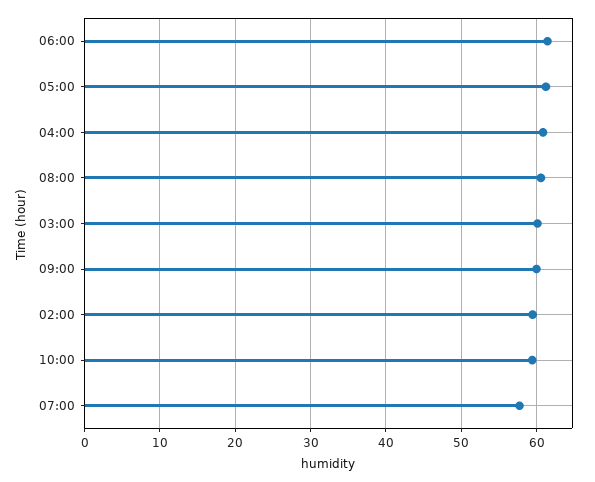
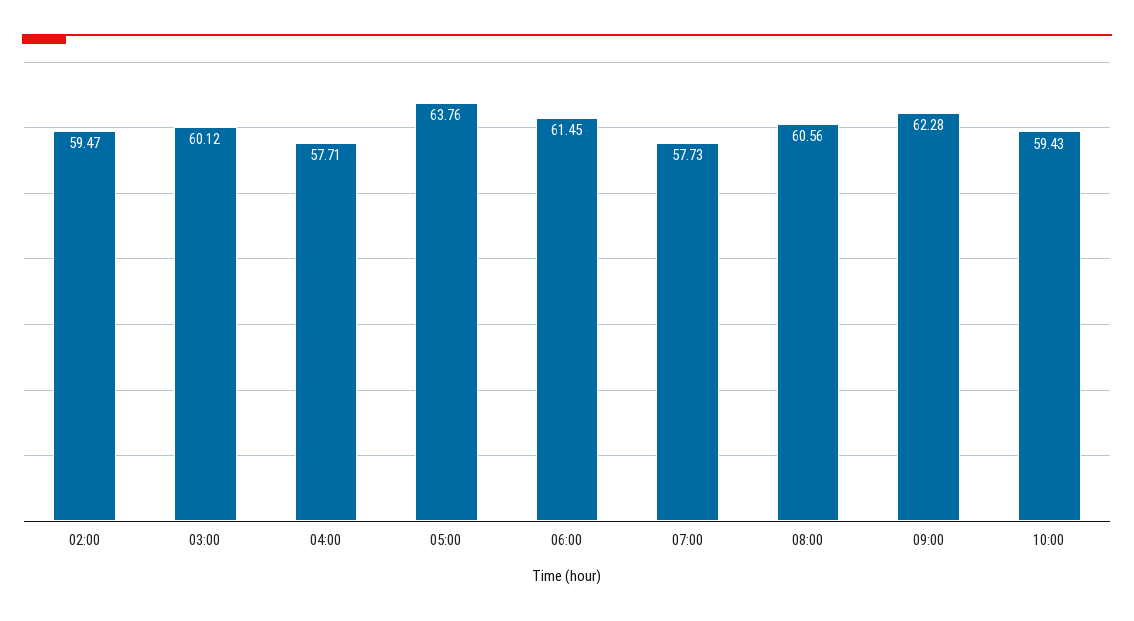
  {
    "06:00": 61.45,
-   "05:00": 61,
+   "05:00": 63.76,
-   "04:00": 61,
+   "04:00": 57.71,
    "08:00": 60.56,
    "03:00": 60.12,
-   "09:00": 60,
+   "09:00": 62.28,
    "02:00": 59.47,
    "10:00": 59.43,
    "07:00": 57.73
  }

